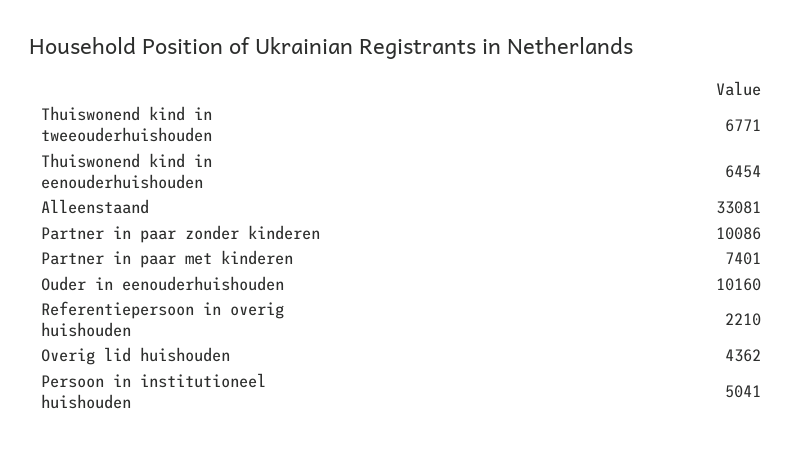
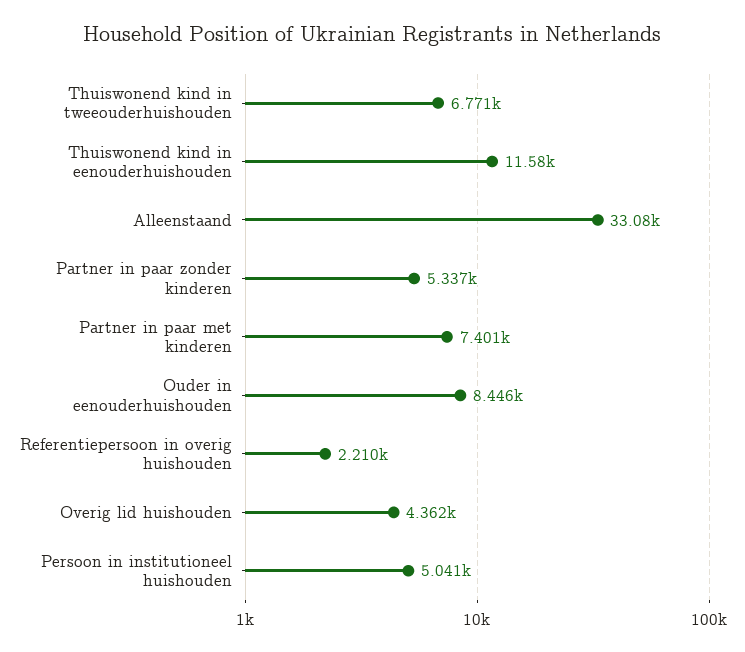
  {
    "Thuiswonend kind in tweeouderhuishouden": 6771,
-   "Thuiswonend kind in eenouderhuishouden": 6454,
+   "Thuiswonend kind in eenouderhuishouden": 11580,
    "Alleenstaand": 33081,
-   "Partner in paar zonder kinderen": 10086,
+   "Partner in paar zonder kinderen": 5337,
    "Partner in paar met kinderen": 7401,
-   "Ouder in eenouderhuishouden": 10160,
+   "Ouder in eenouderhuishouden": 8446,
    "Referentiepersoon in overig huishouden": 2210,
    "Overig lid huishouden": 4362,
    "Persoon in institutioneel huishouden": 5041
  }

